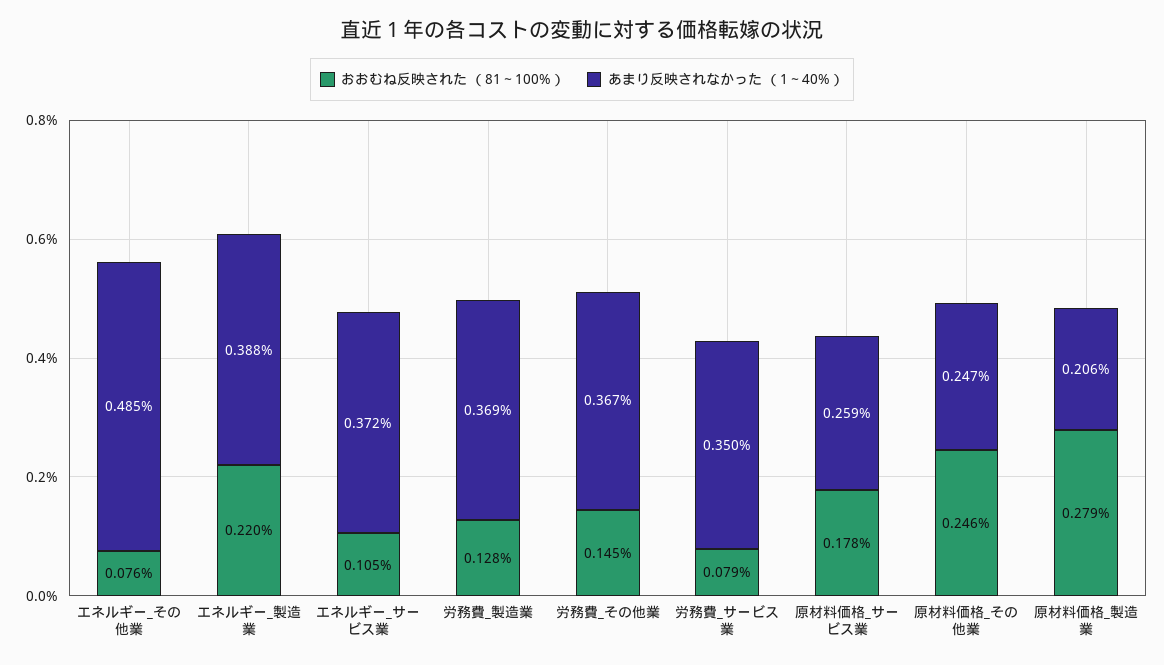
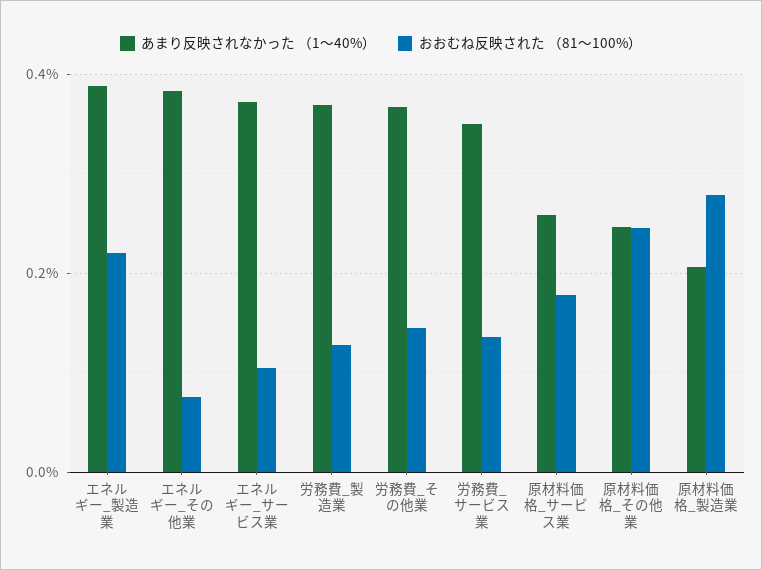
  {
    "おおむね反映された （81～100%）": {
      "エネルギー_その他業": 0.076,
      "エネルギー_製造業": 0.22,
      "エネルギー_サービス業": 0.105,
      "労務費_製造業": 0.128,
      "労務費_その他業": 0.145,
-     "労務費_サービス業": 0.079,
+     "労務費_サービス業": 0.14,
      "原材料価格_サービス業": 0.178,
      "原材料価格_その他業": 0.246,
      "原材料価格_製造業": 0.279
    },
    "あまり反映されなかった （1～40%）": {
-     "エネルギー_その他業": 0.485,
+     "エネルギー_その他業": 0.38,
      "エネルギー_製造業": 0.388,
      "エネルギー_サービス業": 0.372,
      "労務費_製造業": 0.369,
      "労務費_その他業": 0.367,
      "労務費_サービス業": 0.35,
      "原材料価格_サービス業": 0.259,
      "原材料価格_その他業": 0.247,
      "原材料価格_製造業": 0.206
    }
  }

